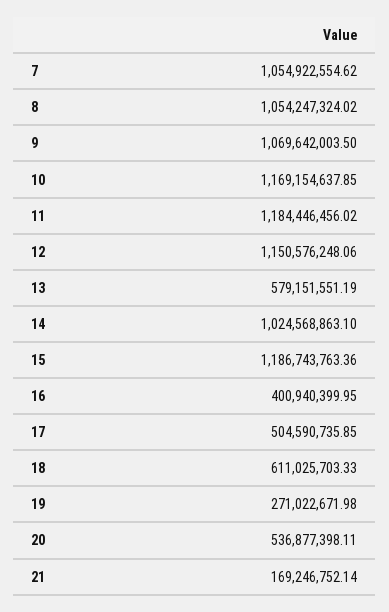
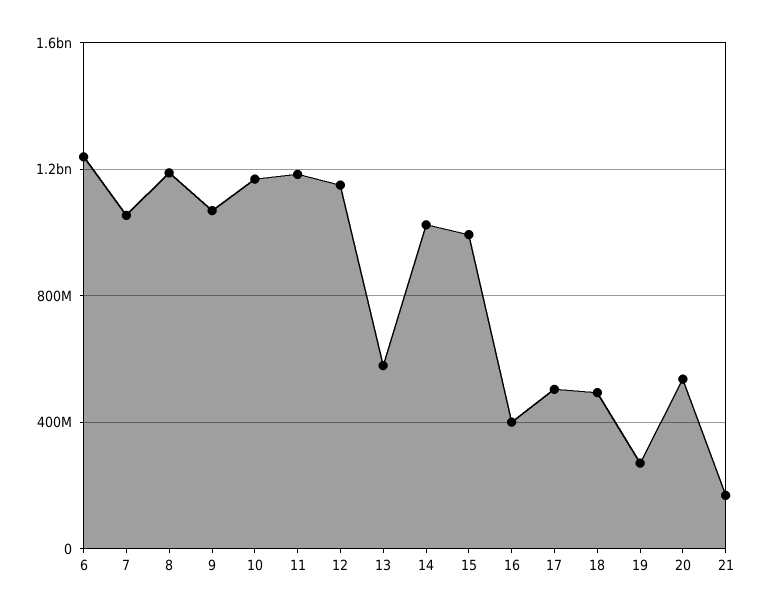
  {
    "7": 1054922554.62,
-   "8": 1054247324.02,
+   "8": 1200000000,
    "9": 1069642003.5,
    "10": 1169154637.85,
    "11": 1184446456.02,
    "12": 1150576248.06,
    "13": 579151551.19,
    "14": 1024568863.1,
-   "15": 1186743763.36,
+   "15": 1000000000,
    "16": 400940399.95,
    "17": 504590735.85,
-   "18": 611025703.33,
+   "18": 500000000,
    "19": 271022671.98,
    "20": 536877398.11,
-   "21": 169246752.14
+   "21": 169246752.14,
+   "6": 1250000000
  }

